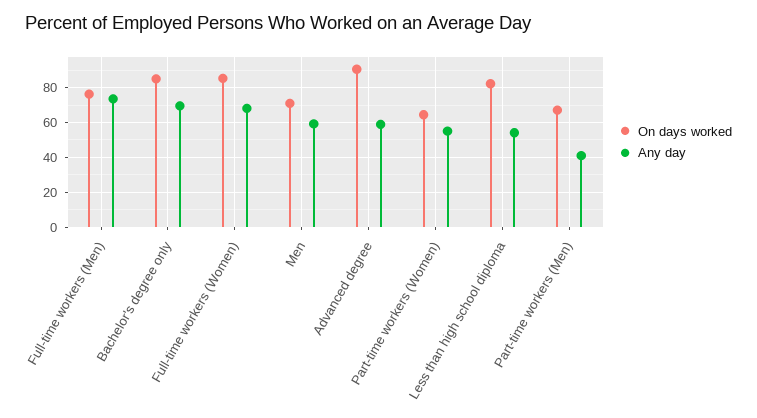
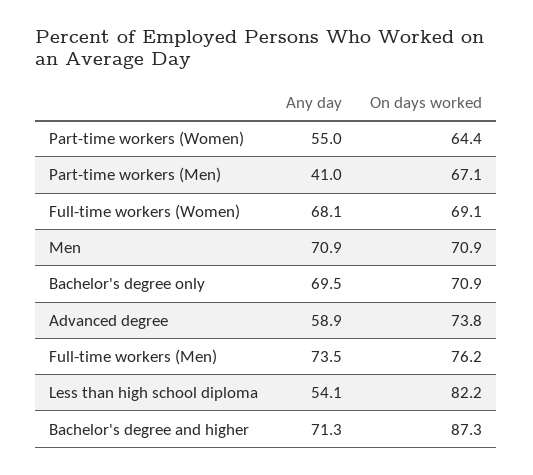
  {
    "On days worked": {
      "Full-time workers (Men)": 76.2,
-     "Bachelor's degree only": 85,
+     "Bachelor's degree only": 70.9,
-     "Full-time workers (Women)": 85,
+     "Full-time workers (Women)": 69.1,
      "Men": 70.9,
-     "Advanced degree": 90,
+     "Advanced degree": 73.8,
      "Part-time workers (Women)": 64.4,
      "Less than high school diploma": 82.2,
-     "Part-time workers (Men)": 67.1
+     "Part-time workers (Men)": 67.1,
+     "Bachelor's degree and higher": 87.3
    },
    "Any day": {
      "Full-time workers (Men)": 73.5,
      "Bachelor's degree only": 69.5,
      "Full-time workers (Women)": 68.1,
-     "Men": 60,
+     "Men": 70.9,
      "Advanced degree": 58.9,
      "Part-time workers (Women)": 55,
      "Less than high school diploma": 54.1,
-     "Part-time workers (Men)": 41
+     "Part-time workers (Men)": 41,
+     "Bachelor's degree and higher": 71.3
    }
  }

